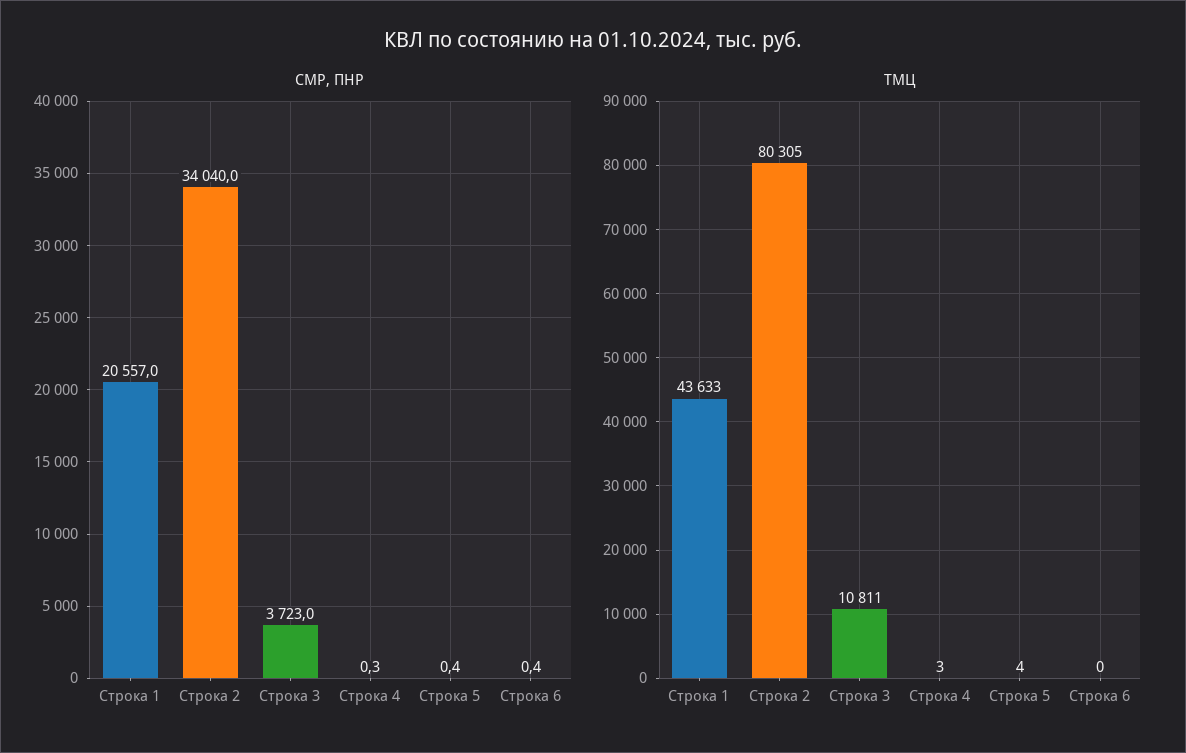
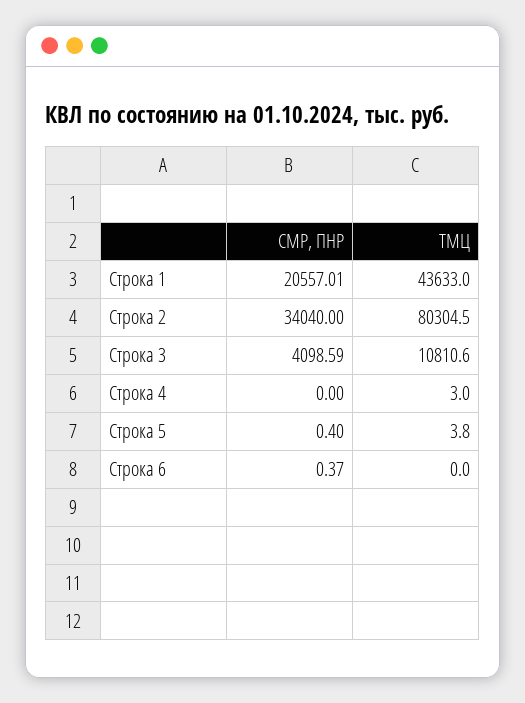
  {
    "СМР, ПНР": {
      "Строка 1": 20557.01,
      "Строка 2": 34040,
-     "Строка 3": 3723,
+     "Строка 3": 4098.59,
-     "Строка 4": 0.3,
+     "Строка 4": 0,
      "Строка 5": 0.4,
      "Строка 6": 0.37
    },
    "ТМЦ": {
      "Строка 1": 43633,
      "Строка 2": 80304.5,
      "Строка 3": 10810.6,
      "Строка 4": 3,
      "Строка 5": 3.8,
      "Строка 6": 0
    }
  }

